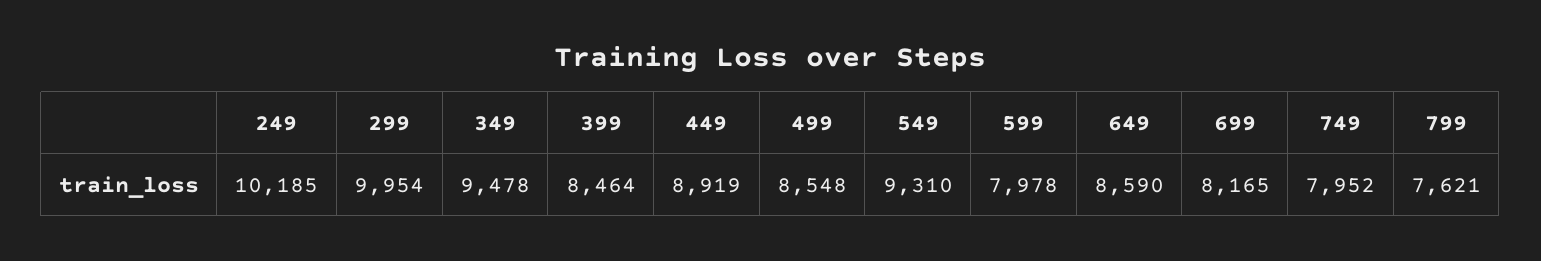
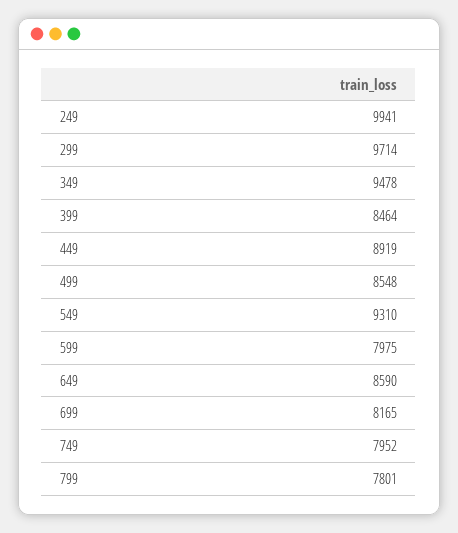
  {
-   "249": 10185,
+   "249": 9941,
-   "299": 9954,
+   "299": 9714,
    "349": 9478,
    "399": 8464,
    "449": 8919,
    "499": 8548,
    "549": 9310,
-   "599": 7978,
+   "599": 7975,
    "649": 8590,
    "699": 8165,
    "749": 7952,
-   "799": 7621
+   "799": 7801
  }

